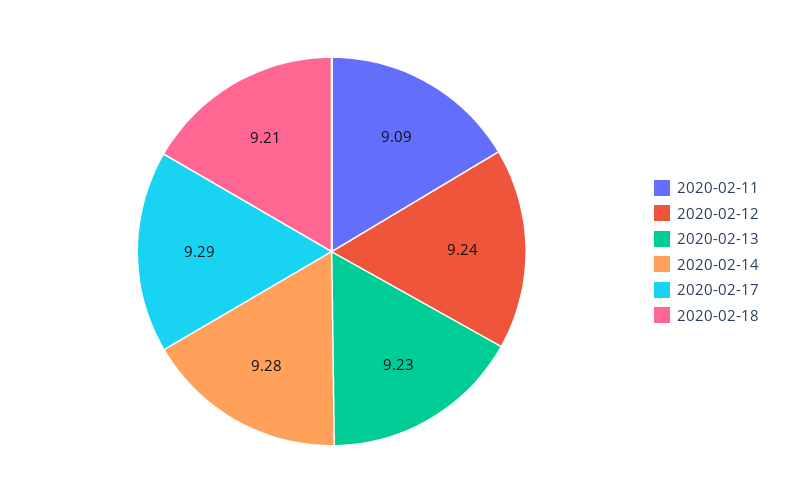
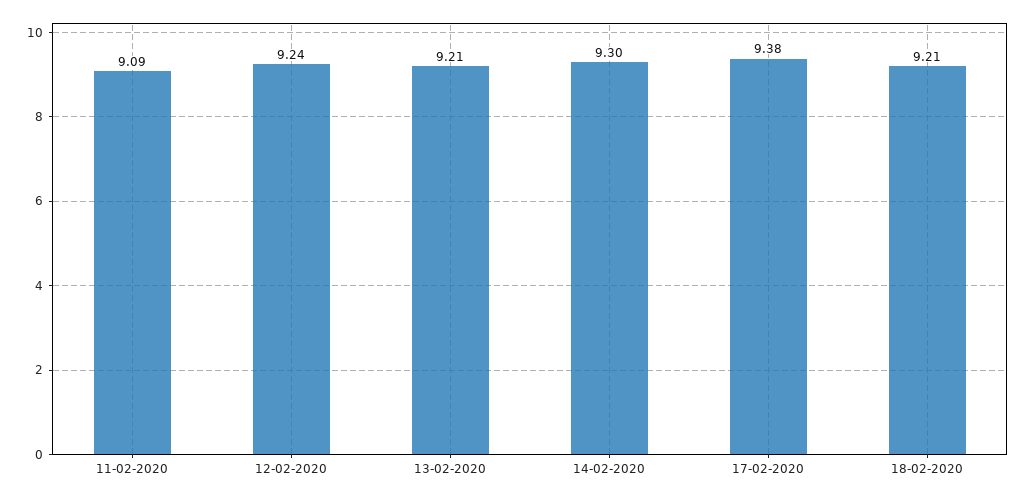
  {
    "2020-02-11": 9.09,
    "2020-02-12": 9.24,
-   "2020-02-13": 9.23,
+   "2020-02-13": 9.21,
-   "2020-02-14": 9.28,
+   "2020-02-14": 9.3,
-   "2020-02-17": 9.29,
+   "2020-02-17": 9.38,
    "2020-02-18": 9.21
  }

